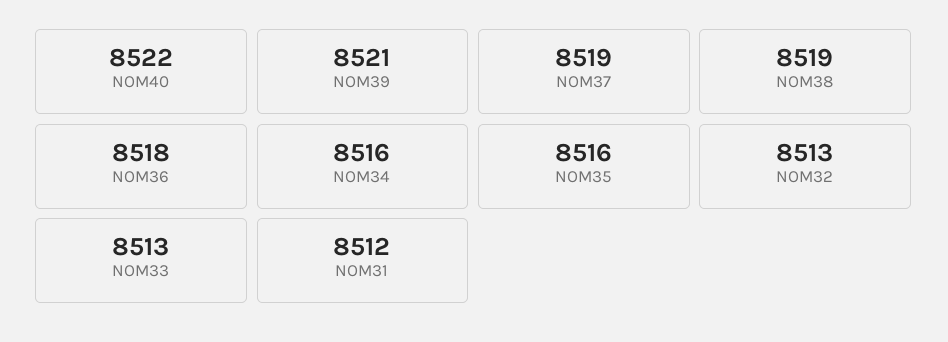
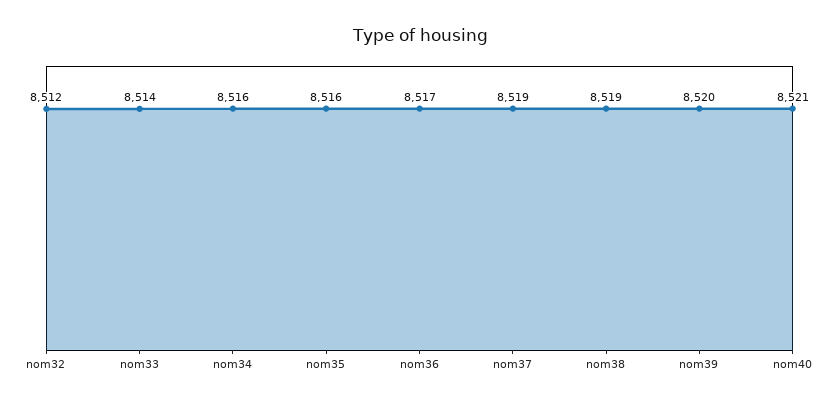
  {
-   "NOM40": 8522,
+   "NOM40": 8521,
-   "NOM39": 8521,
+   "NOM39": 8520,
    "NOM37": 8519,
    "NOM38": 8519,
-   "NOM36": 8518,
+   "NOM36": 8517,
    "NOM34": 8516,
    "NOM35": 8516,
-   "NOM32": 8513,
+   "NOM32": 8512,
-   "NOM33": 8513,
+   "NOM33": 8514
-   "NOM31": 8512
  }

